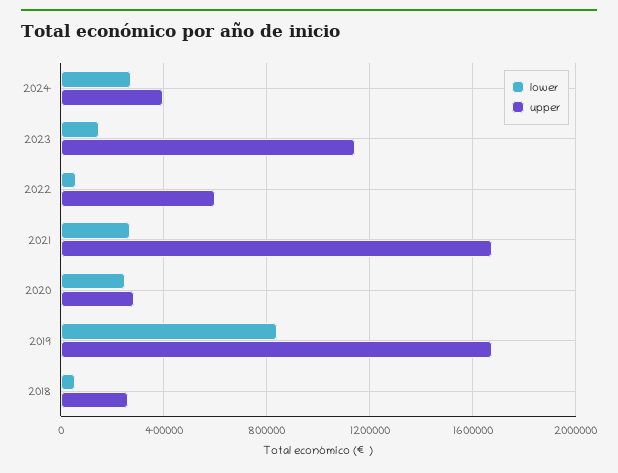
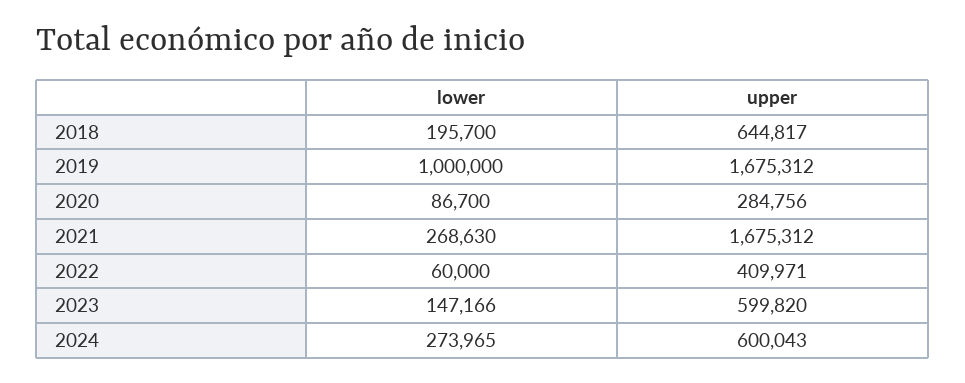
  {
    "lower": {
      "2024": 273965,
      "2023": 147166,
      "2022": 60000,
      "2021": 268630,
-     "2020": 250000,
+     "2020": 86700,
-     "2019": 850000,
+     "2019": 1000000,
-     "2018": 50000
+     "2018": 195700
    },
    "upper": {
-     "2024": 400000,
+     "2024": 600043,
-     "2023": 1150000,
+     "2023": 599820,
-     "2022": 600000,
+     "2022": 409971,
      "2021": 1675312,
      "2020": 284756,
      "2019": 1675312,
-     "2018": 250000
+     "2018": 644817
    }
  }

